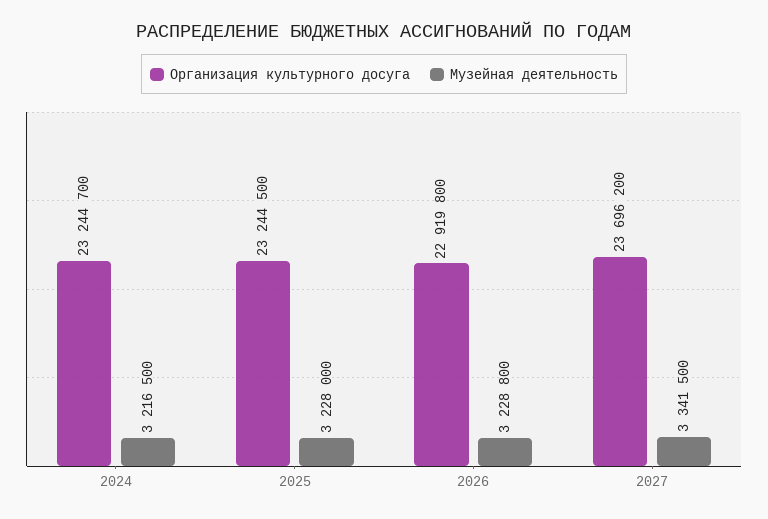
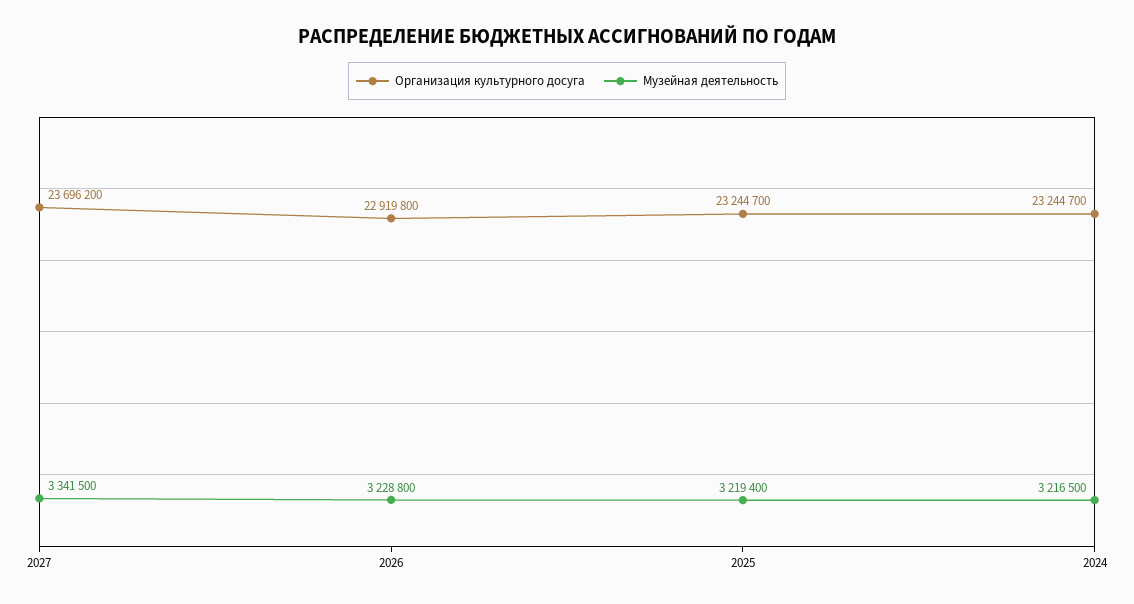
  {
    "Организация культурного досуга": {
      "2024": 23244700,
-     "2025": 23244500,
+     "2025": 23244700,
      "2026": 22919800,
      "2027": 23696200
    },
    "Музейная деятельность": {
      "2024": 3216500,
-     "2025": 3228000,
+     "2025": 3219400,
      "2026": 3228800,
      "2027": 3341500
    }
  }

